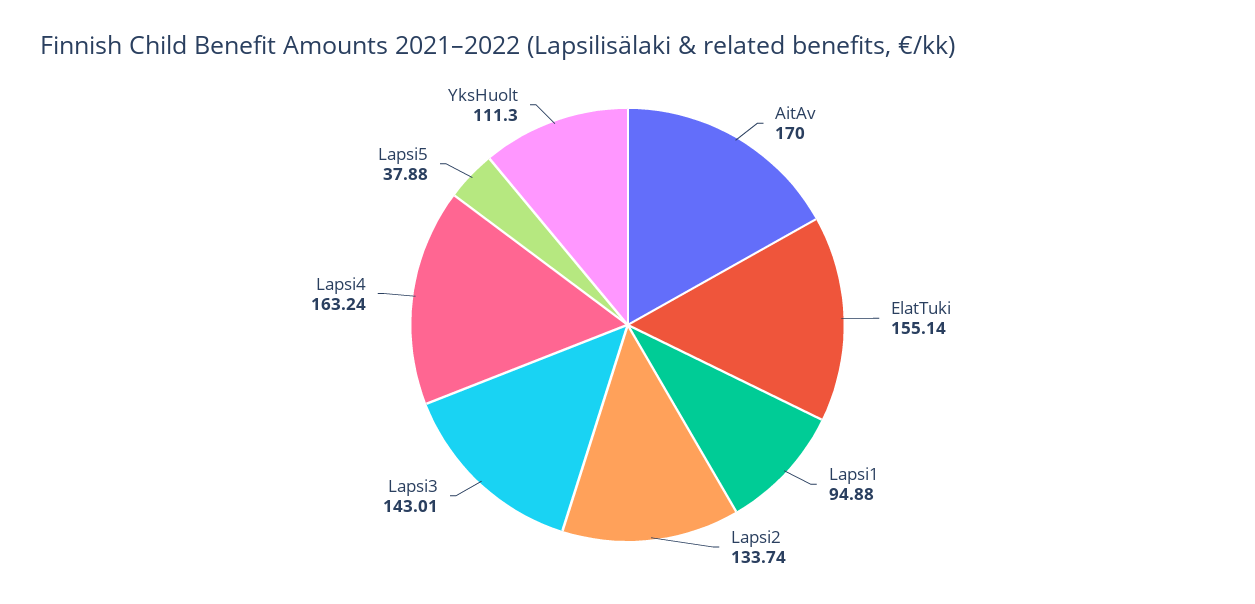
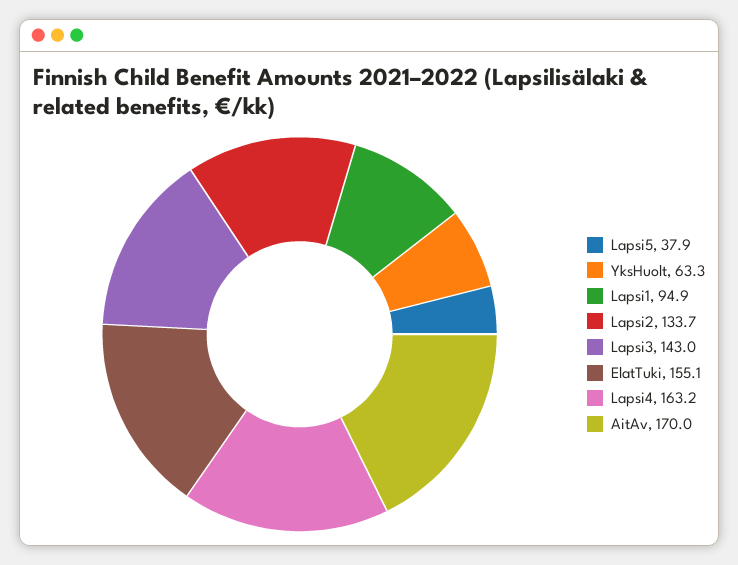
  {
    "AitAv": 170,
    "ElatTuki": 155.14,
    "Lapsi1": 94.88,
    "Lapsi2": 133.74,
    "Lapsi3": 143.01,
    "Lapsi4": 163.24,
    "Lapsi5": 37.88,
-   "YksHuolt": 111.3
+   "YksHuolt": 63.3
  }

